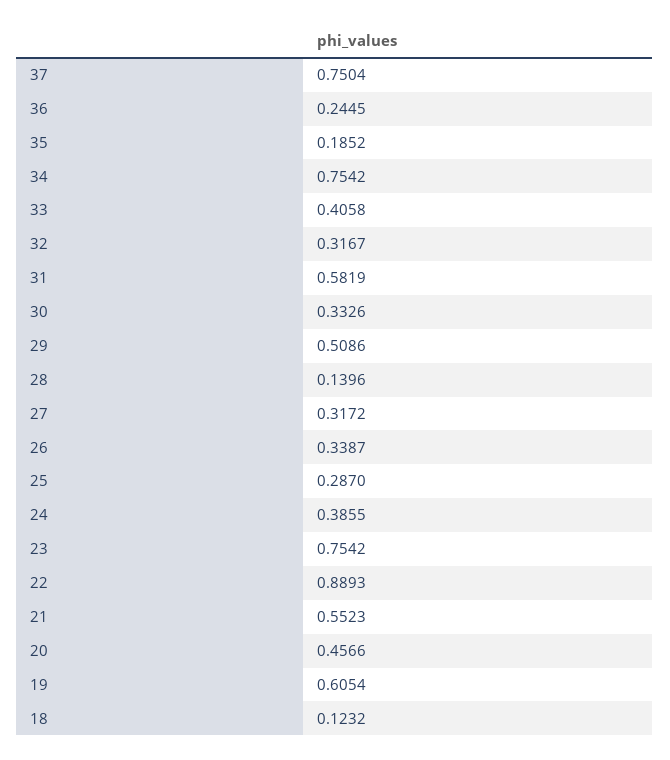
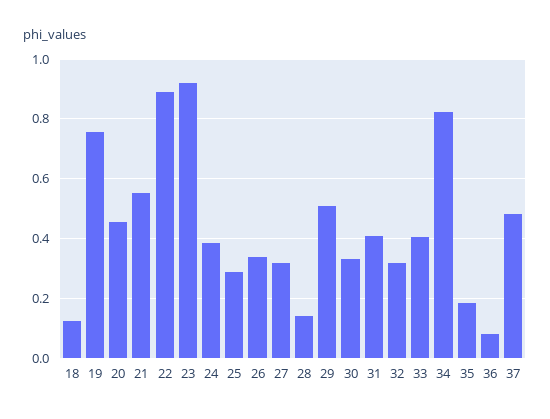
  {
-   "37": 0.7504,
+   "37": 0.475,
-   "36": 0.2445,
+   "36": 0.075,
    "35": 0.1852,
-   "34": 0.7542,
+   "34": 0.825,
    "33": 0.4058,
    "32": 0.3167,
-   "31": 0.5819,
+   "31": 0.4,
    "30": 0.3326,
    "29": 0.5086,
    "28": 0.1396,
    "27": 0.3172,
    "26": 0.3387,
    "25": 0.287,
    "24": 0.3855,
-   "23": 0.7542,
+   "23": 0.925,
    "22": 0.8893,
    "21": 0.5523,
    "20": 0.4566,
-   "19": 0.6054,
+   "19": 0.75,
    "18": 0.1232
  }

